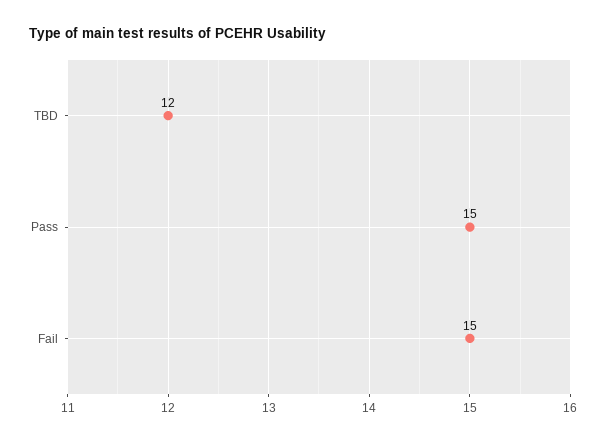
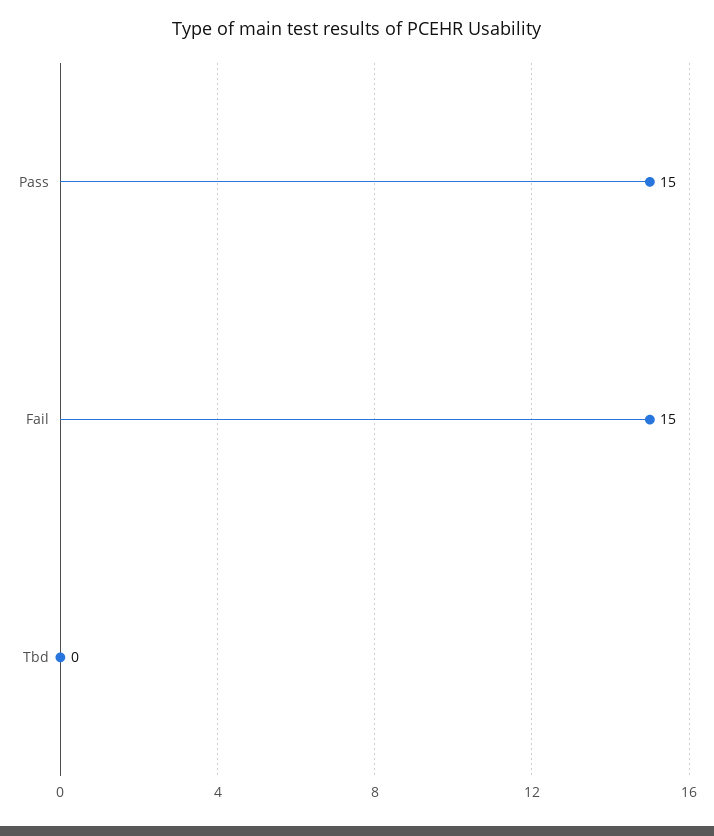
  {
-   "TBD": 12,
+   "TBD": 0,
    "Pass": 15,
    "Fail": 15
  }

